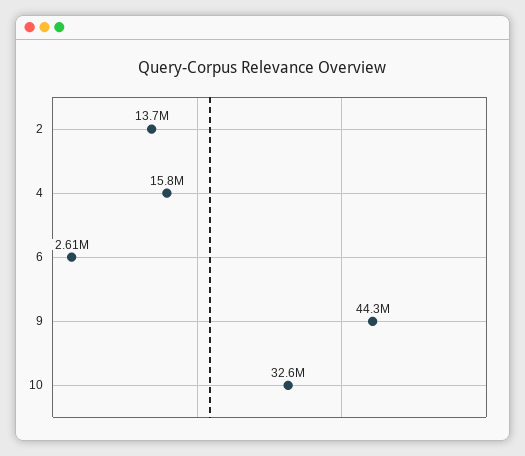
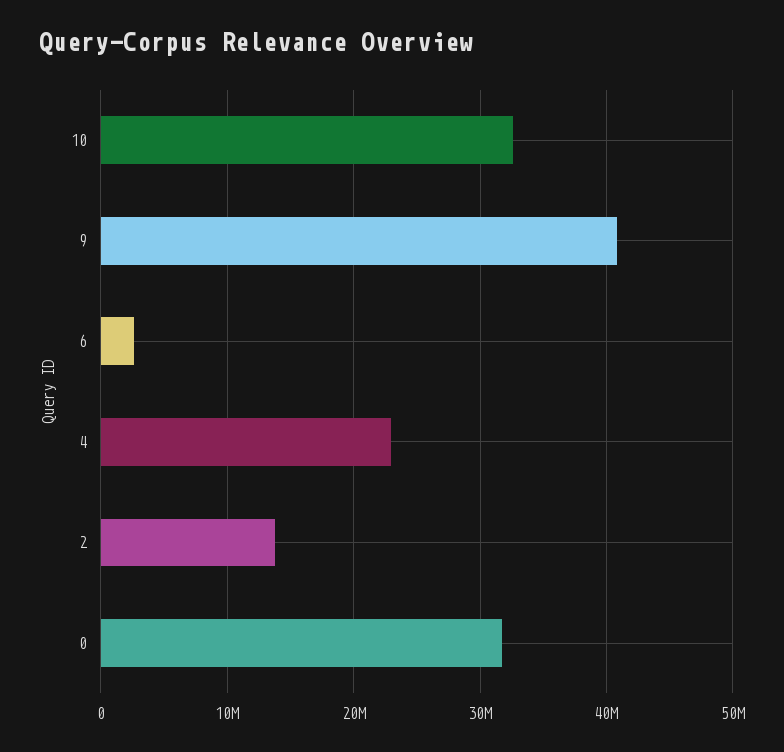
  {
    "2": 13700000,
-   "4": 15800000,
+   "4": 23000000,
    "6": 2610000,
-   "9": 44300000,
+   "9": 41000000,
-   "10": 32600000
+   "10": 32600000,
+   "0": 32000000
  }

